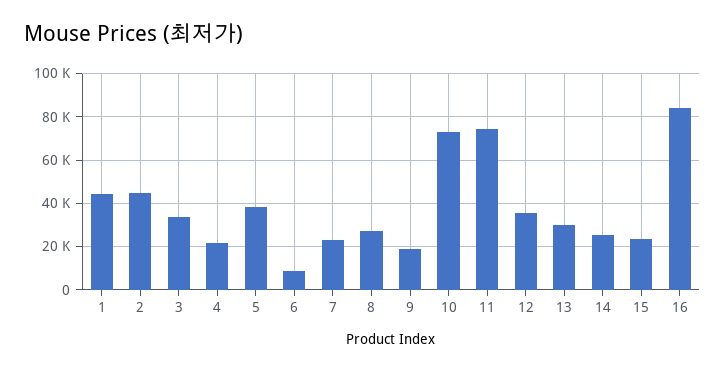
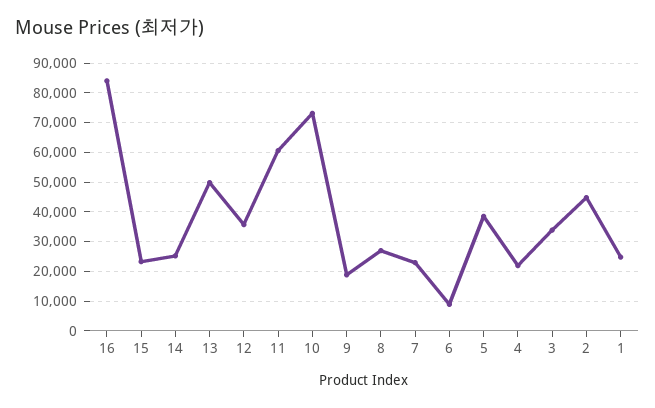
  {
-   "1": 45000,
+   "1": 25000,
    "2": 45000,
    "3": 35000,
    "4": 22500,
    "5": 37500,
    "6": 10000,
    "7": 22500,
    "8": 27500,
    "9": 20000,
    "10": 72500,
-   "11": 75000,
+   "11": 60000,
    "12": 35000,
-   "13": 30000,
+   "13": 50000,
    "14": 25000,
    "15": 22500,
    "16": 85000
  }

